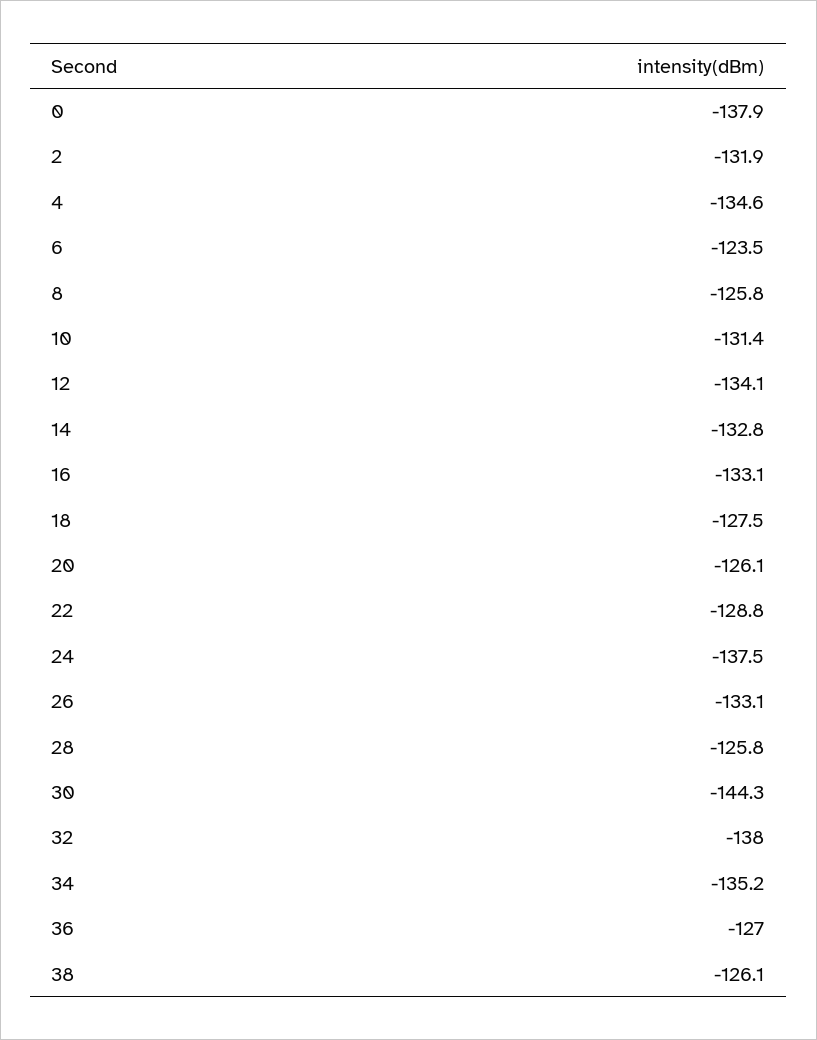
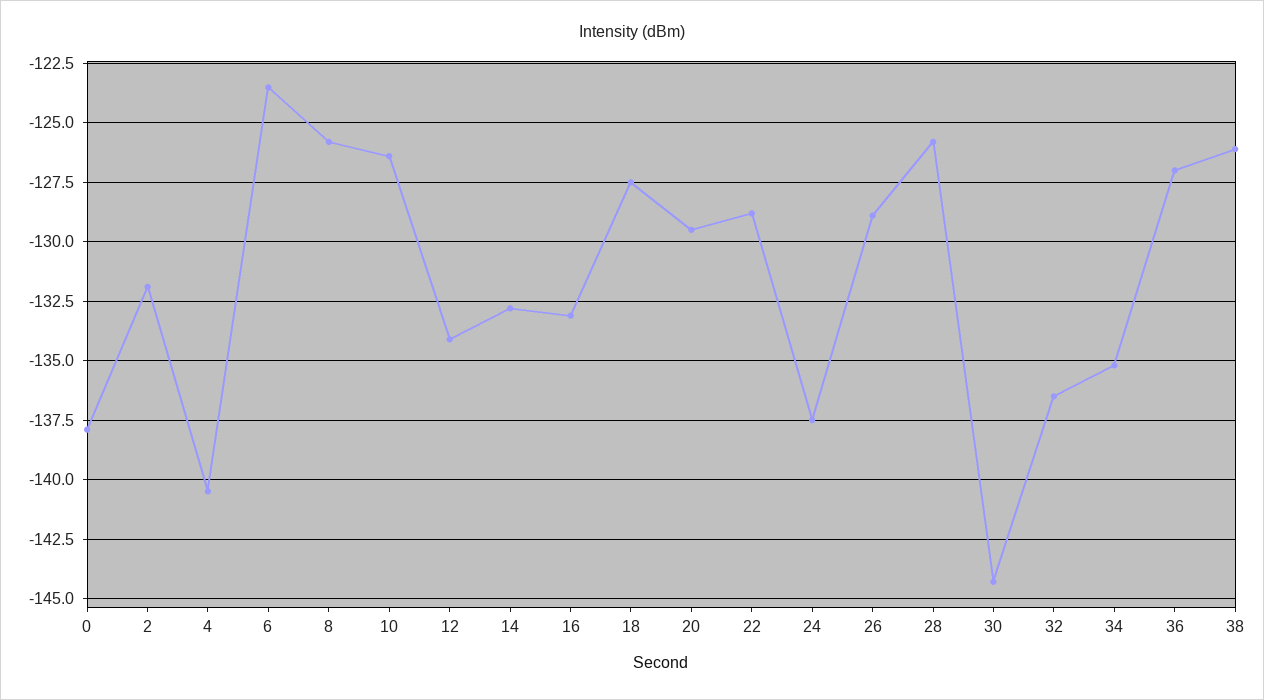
  {
    "0": -137.9,
    "2": -131.9,
-   "4": -134.6,
+   "4": -140.5,
    "6": -123.5,
    "8": -125.8,
-   "10": -131.4,
+   "10": -126.5,
    "12": -134.1,
    "14": -132.8,
    "16": -133.1,
    "18": -127.5,
-   "20": -126.1,
+   "20": -129.5,
    "22": -128.8,
    "24": -137.5,
-   "26": -133.1,
+   "26": -129,
    "28": -125.8,
    "30": -144.3,
-   "32": -138,
+   "32": -136.5,
    "34": -135.2,
    "36": -127,
    "38": -126.1
  }

